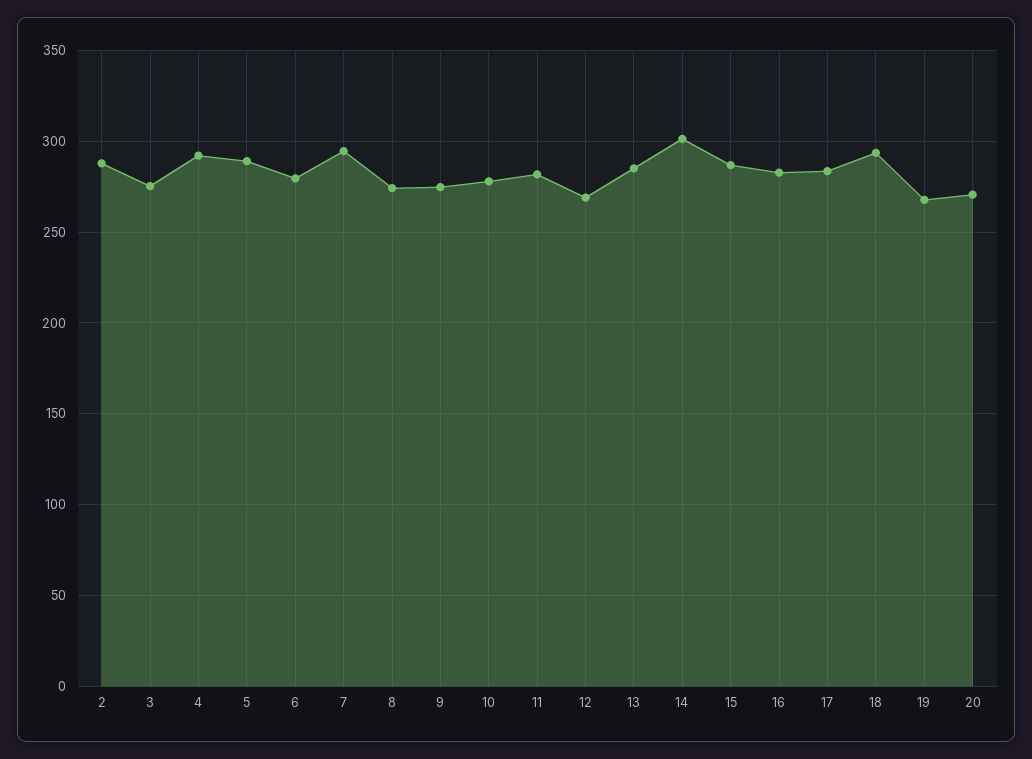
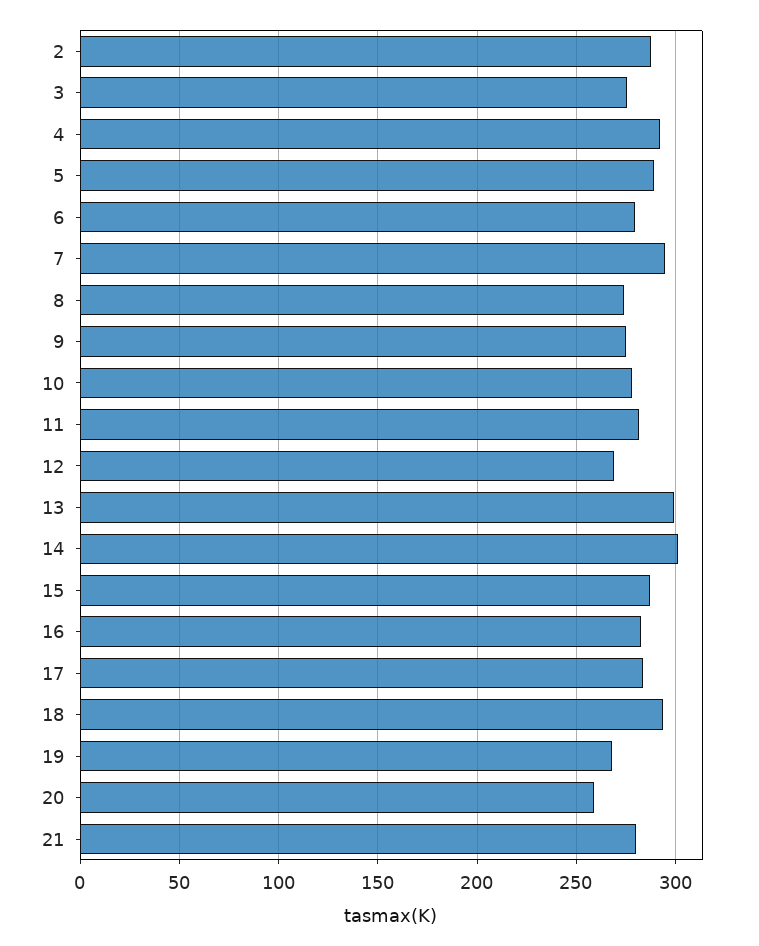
  {
    "2": 290,
    "3": 275,
    "4": 290,
    "5": 290,
    "6": 280,
    "7": 295,
    "8": 275,
    "9": 275,
    "10": 280,
    "11": 280,
    "12": 270,
-   "13": 285,
+   "13": 300,
    "14": 300,
    "15": 285,
    "16": 285,
    "17": 285,
    "18": 295,
    "19": 270,
-   "20": 270
+   "20": 260,
+   "21": 280
  }

